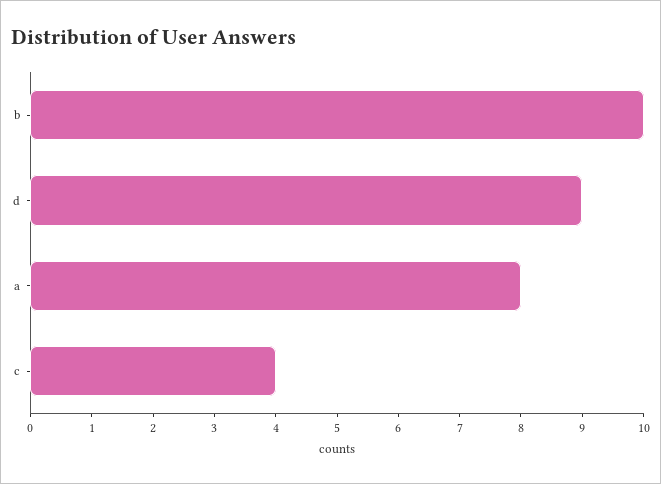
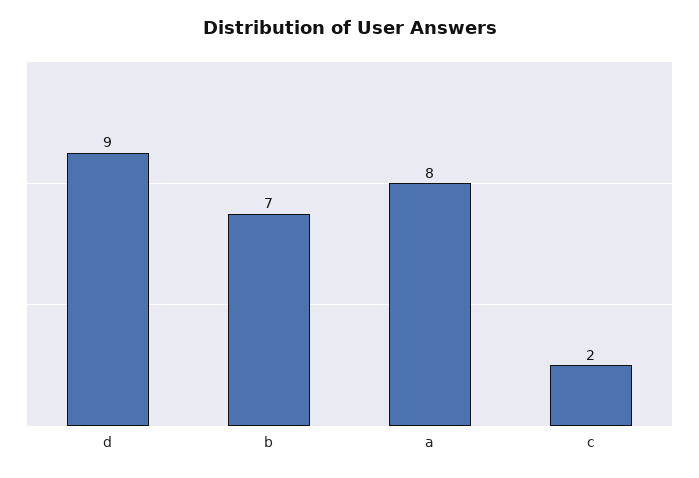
  {
-   "b": 10,
+   "b": 7,
    "d": 9,
    "a": 8,
-   "c": 4
+   "c": 2
  }

